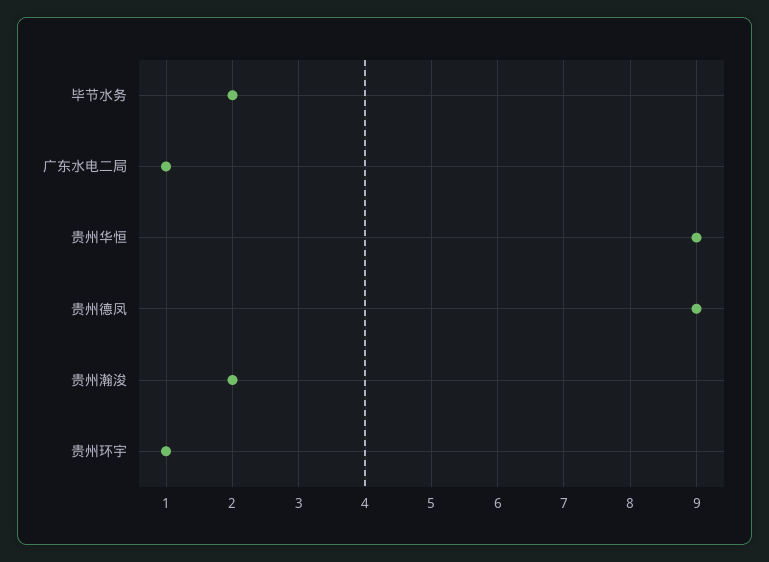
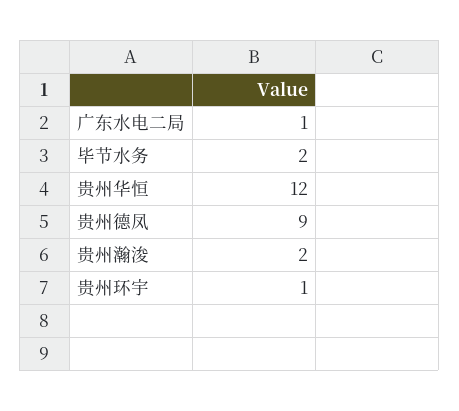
  {
    "毕节水务": 2,
    "广东水电二局": 1,
-   "贵州华恒": 9,
+   "贵州华恒": 12,
    "贵州德凤": 9,
    "贵州瀚浚": 2,
    "贵州环宇": 1
  }

